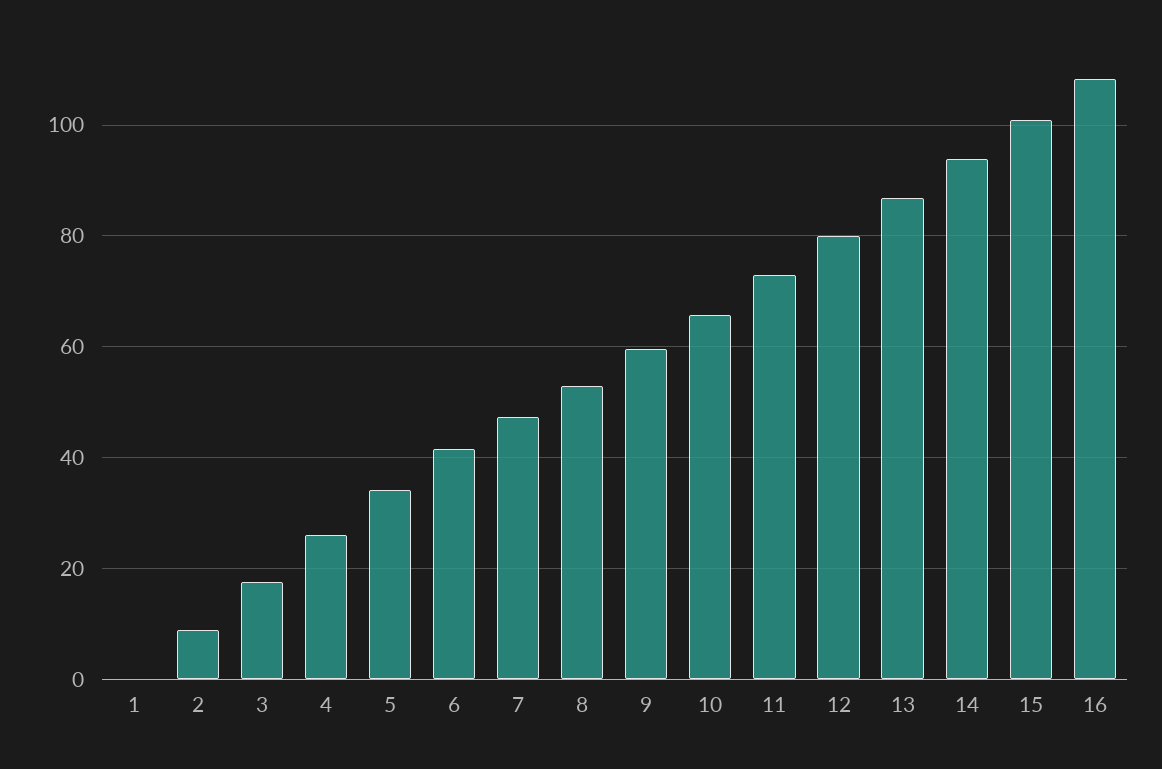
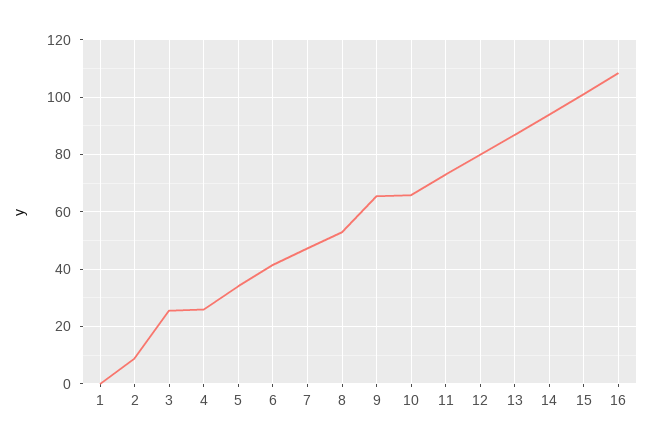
  {
    "1": 0,
    "2": 8,
-   "3": 18,
+   "3": 25,
    "4": 26,
    "5": 34,
    "6": 42,
    "7": 48,
    "8": 52,
-   "9": 60,
+   "9": 65,
    "10": 66,
    "11": 74,
    "12": 80,
    "13": 86,
    "14": 94,
    "15": 102,
    "16": 108
  }

